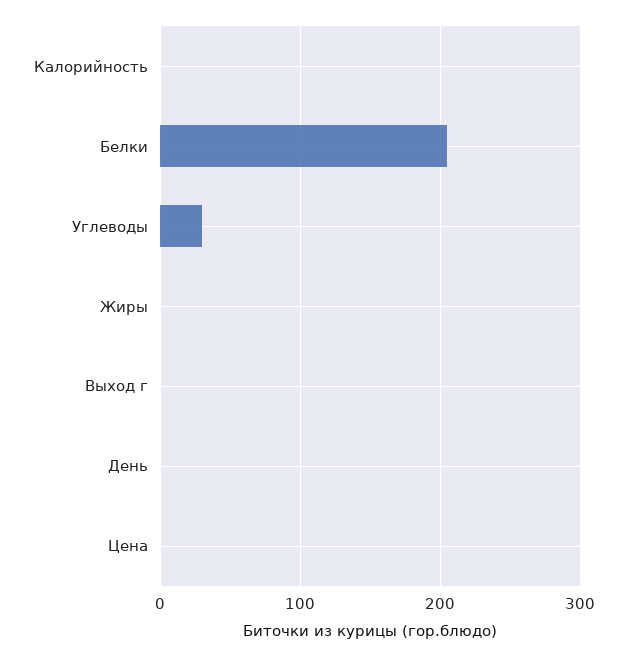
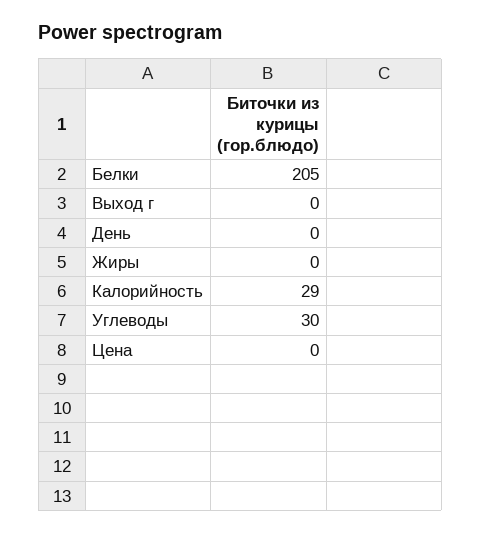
  {
-   "Калорийность": 0,
+   "Калорийность": 29,
    "Белки": 205,
    "Углеводы": 30,
    "Жиры": 0,
    "Выход г": 0,
    "День": 0,
    "Цена": 0
  }

